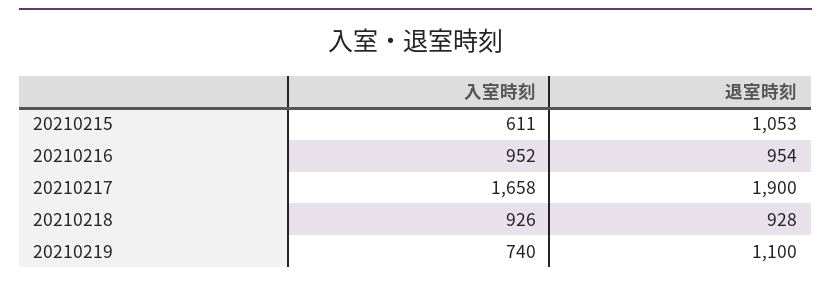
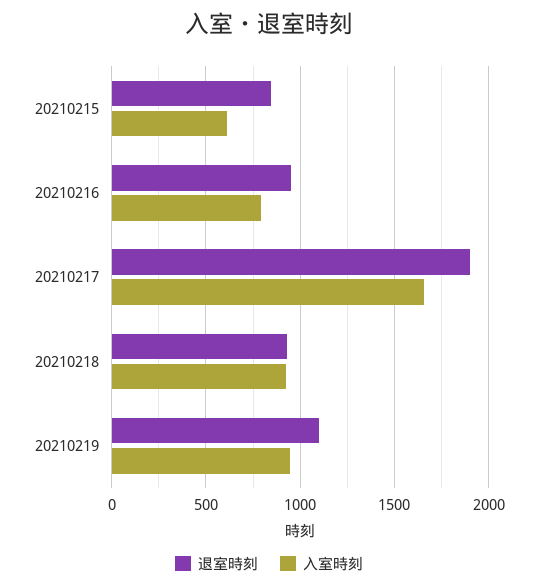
  {
    "入室時刻": {
      "20210215": 611,
-     "20210216": 952,
+     "20210216": 800,
      "20210217": 1658,
      "20210218": 926,
-     "20210219": 740
+     "20210219": 950
    },
    "退室時刻": {
-     "20210215": 1053,
+     "20210215": 850,
      "20210216": 954,
      "20210217": 1900,
      "20210218": 928,
      "20210219": 1100
    }
  }

